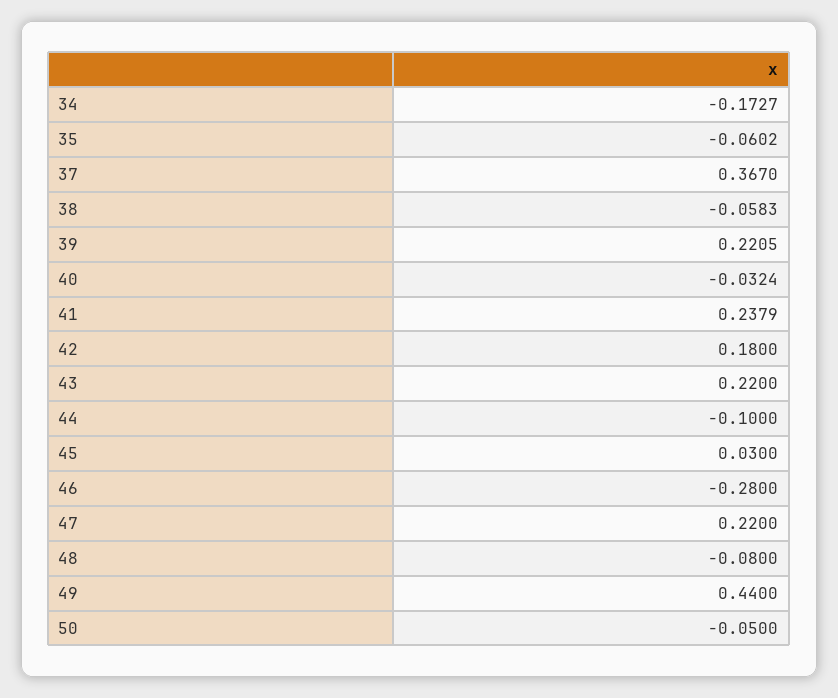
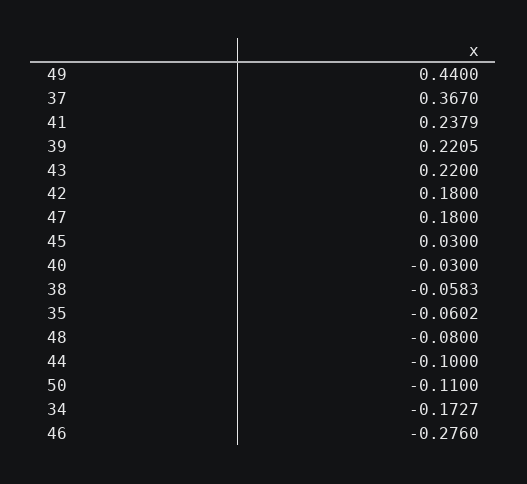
  {
    "34": -0.1727,
    "35": -0.0602,
    "37": 0.367,
    "38": -0.0583,
    "39": 0.2205,
-   "40": -0.0324,
+   "40": -0.03,
    "41": 0.2379,
    "42": 0.18,
    "43": 0.22,
    "44": -0.1,
    "45": 0.03,
-   "46": -0.28,
+   "46": -0.276,
-   "47": 0.22,
+   "47": 0.18,
    "48": -0.08,
    "49": 0.44,
-   "50": -0.05
+   "50": -0.11
  }

